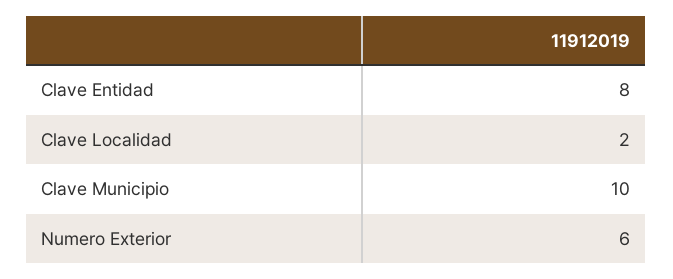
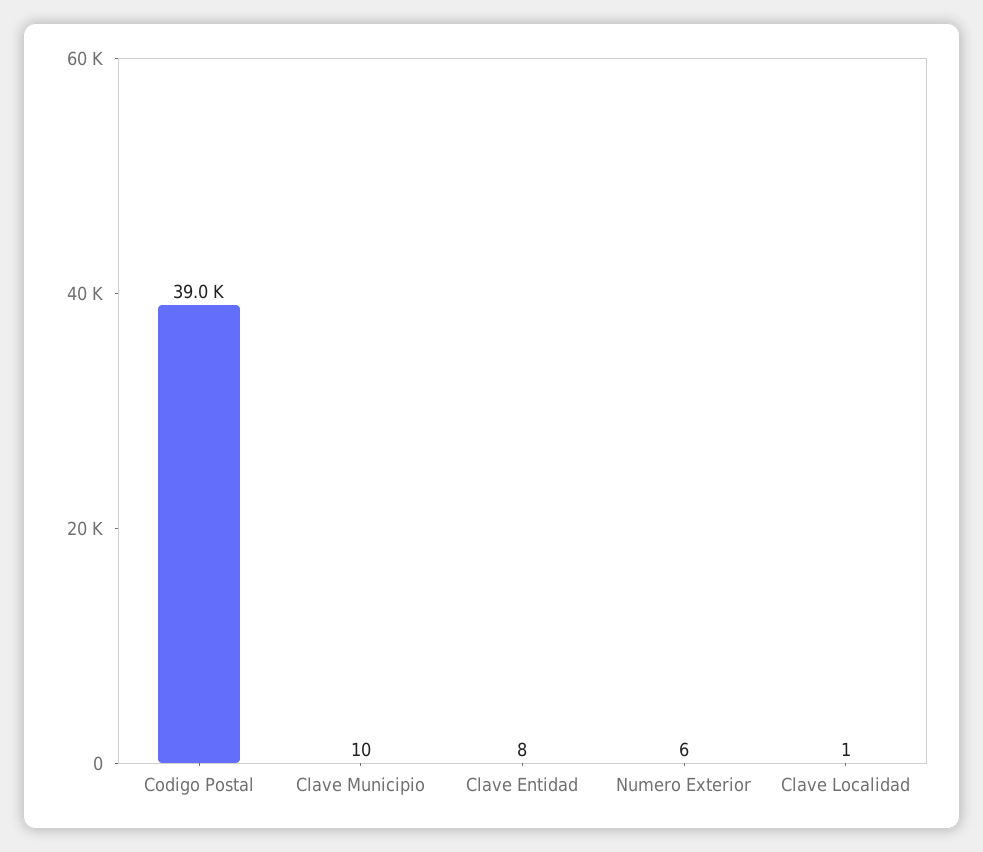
  {
    "Clave Entidad": 8,
-   "Clave Localidad": 2,
+   "Clave Localidad": 1,
    "Clave Municipio": 10,
-   "Numero Exterior": 6
+   "Numero Exterior": 6,
+   "Codigo Postal": 39000
  }

